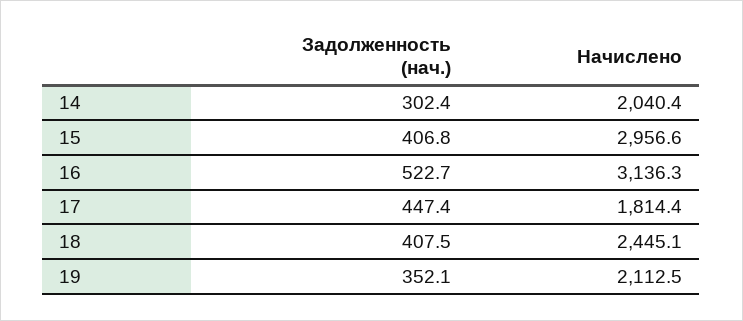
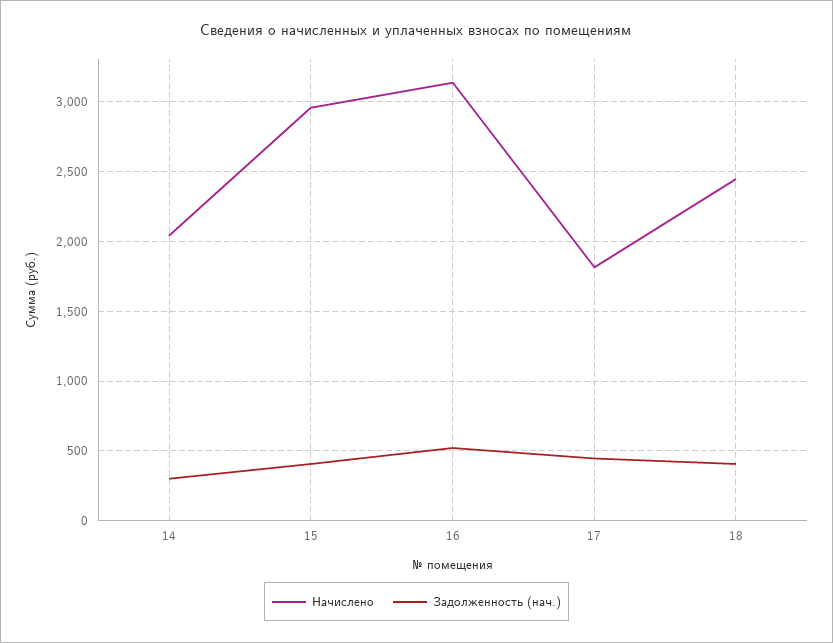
  {
    "Задолженность (нач.)": {
      "14": 302.4,
      "15": 406.8,
      "16": 522.7,
      "17": 447.4,
-     "18": 407.5,
+     "18": 407.5
-     "19": 352.1
    },
    "Начислено": {
      "14": 2040.4,
      "15": 2956.6,
      "16": 3136.3,
      "17": 1814.4,
-     "18": 2445.1,
+     "18": 2445.1
-     "19": 2112.5
    }
  }

